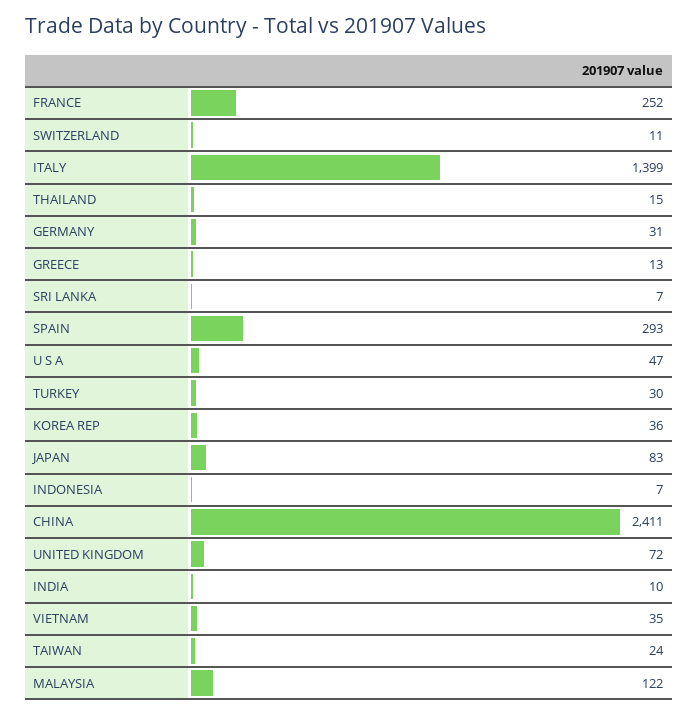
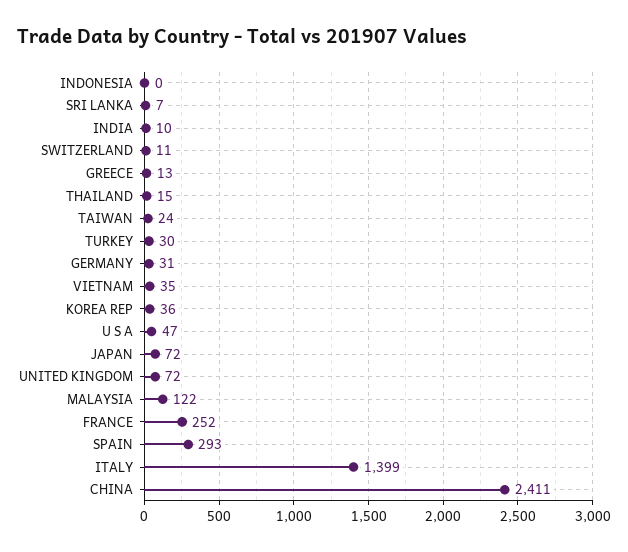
  {
    "FRANCE": 252,
    "SWITZERLAND": 11,
    "ITALY": 1399,
    "THAILAND": 15,
    "GERMANY": 31,
    "GREECE": 13,
    "SRI LANKA": 7,
    "SPAIN": 293,
    "U S A": 47,
    "TURKEY": 30,
    "KOREA REP": 36,
-   "JAPAN": 83,
+   "JAPAN": 72,
-   "INDONESIA": 7,
+   "INDONESIA": 0,
    "CHINA": 2411,
    "UNITED KINGDOM": 72,
    "INDIA": 10,
    "VIETNAM": 35,
    "TAIWAN": 24,
    "MALAYSIA": 122
  }

